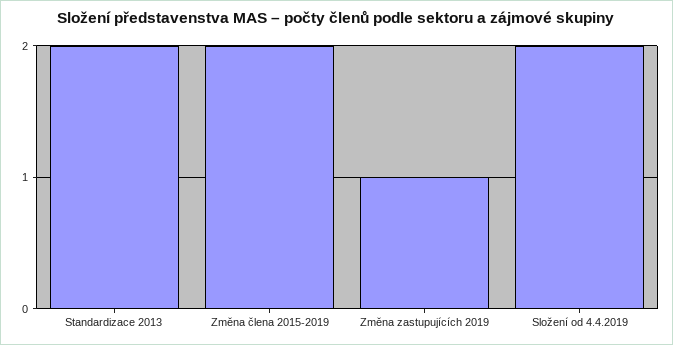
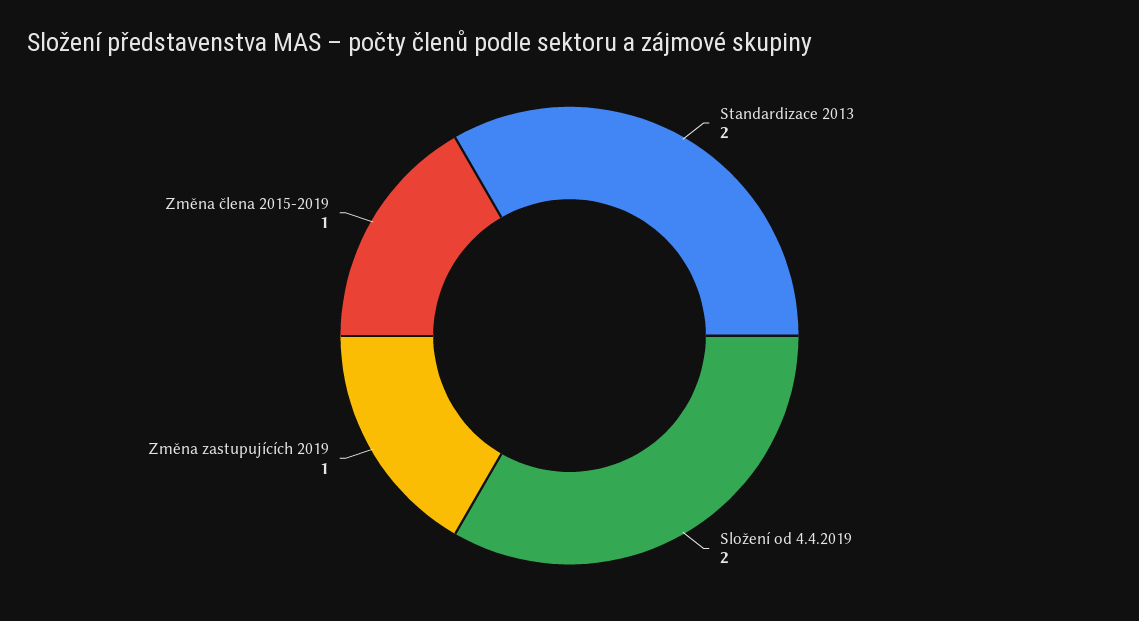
  {
    "Standardizace 2013": 2,
-   "Změna člena 2015-2019": 2,
+   "Změna člena 2015-2019": 1,
    "Změna zastupujících 2019": 1,
    "Složení od 4.4.2019": 2
  }

